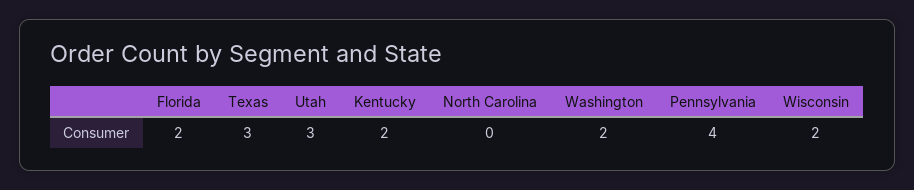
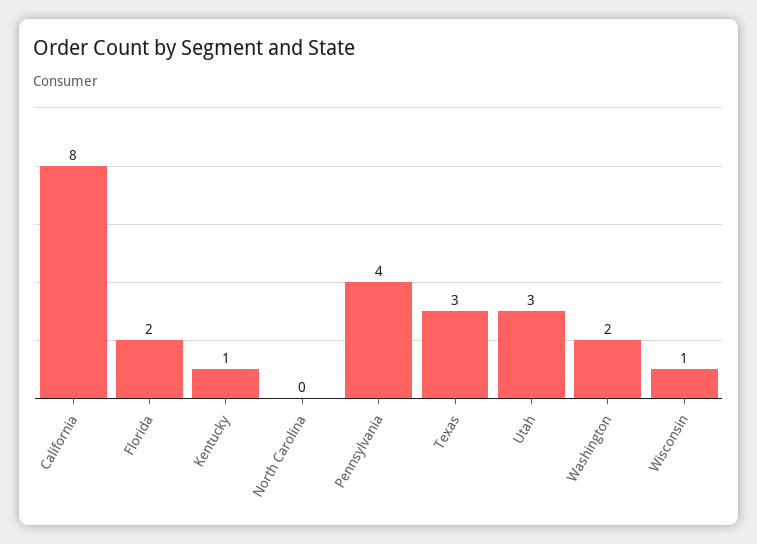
  {
    "Florida": 2,
    "Texas": 3,
    "Utah": 3,
-   "Kentucky": 2,
+   "Kentucky": 1,
    "North Carolina": 0,
    "Washington": 2,
    "Pennsylvania": 4,
-   "Wisconsin": 2
+   "Wisconsin": 1,
+   "California": 8
  }

